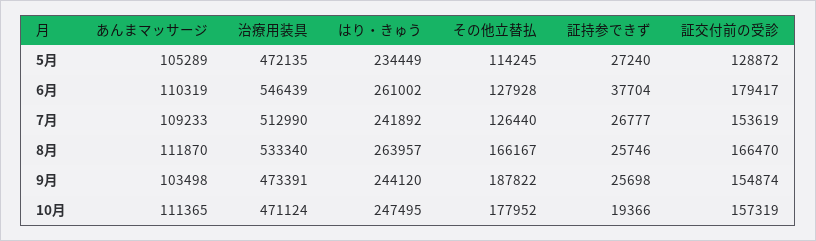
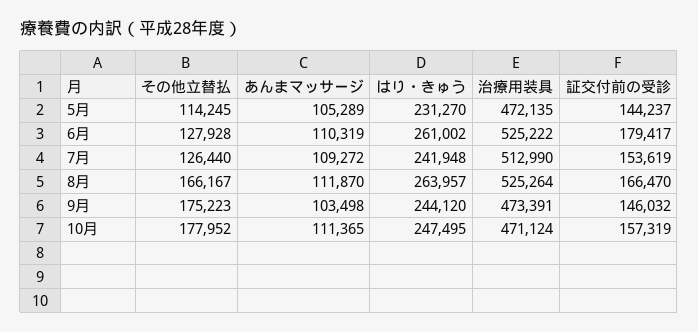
  {
    "あんまマッサージ": {
      "5月": 105289,
      "6月": 110319,
-     "7月": 109233,
+     "7月": 109272,
      "8月": 111870,
      "9月": 103498,
      "10月": 111365
    },
    "治療用装具": {
      "5月": 472135,
-     "6月": 546439,
+     "6月": 525222,
      "7月": 512990,
-     "8月": 533340,
+     "8月": 525264,
      "9月": 473391,
      "10月": 471124
    },
    "はり・きゅう": {
-     "5月": 234449,
+     "5月": 231270,
      "6月": 261002,
-     "7月": 241892,
+     "7月": 241948,
      "8月": 263957,
      "9月": 244120,
      "10月": 247495
    },
    "その他立替払": {
      "5月": 114245,
      "6月": 127928,
      "7月": 126440,
      "8月": 166167,
-     "9月": 187822,
+     "9月": 175223,
      "10月": 177952
    },
-   "証持参できず": {
-     "5月": 27240,
-     "6月": 37704,
-     "7月": 26777,
-     "8月": 25746,
-     "9月": 25698,
-     "10月": 19366
-   },
    "証交付前の受診": {
-     "5月": 128872,
+     "5月": 144237,
      "6月": 179417,
      "7月": 153619,
      "8月": 166470,
-     "9月": 154874,
+     "9月": 146032,
      "10月": 157319
    }
  }

